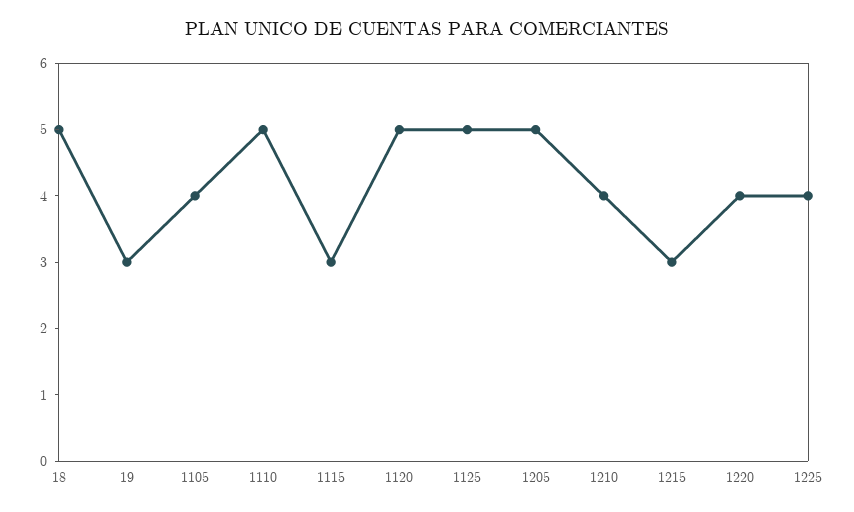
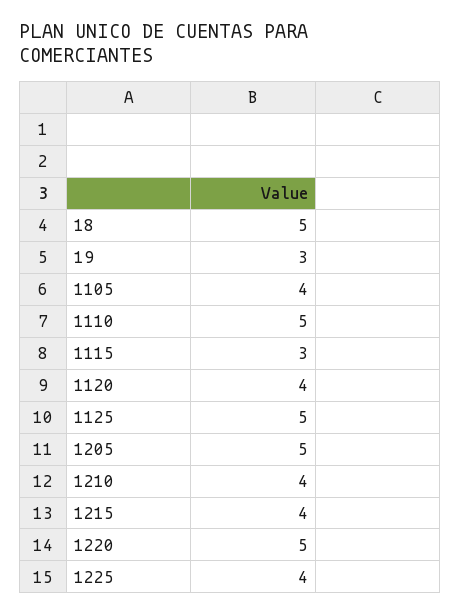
  {
    "18": 5,
    "19": 3,
    "1105": 4,
    "1110": 5,
    "1115": 3,
-   "1120": 5,
+   "1120": 4,
    "1125": 5,
    "1205": 5,
    "1210": 4,
-   "1215": 3,
+   "1215": 4,
-   "1220": 4,
+   "1220": 5,
    "1225": 4
  }

